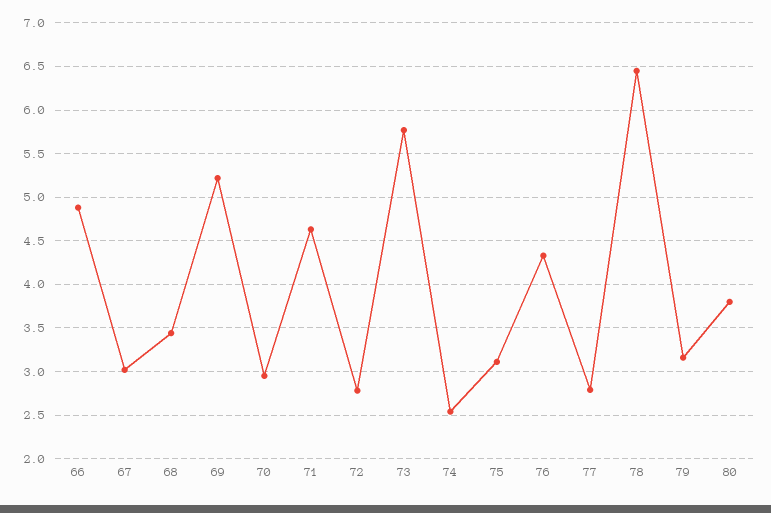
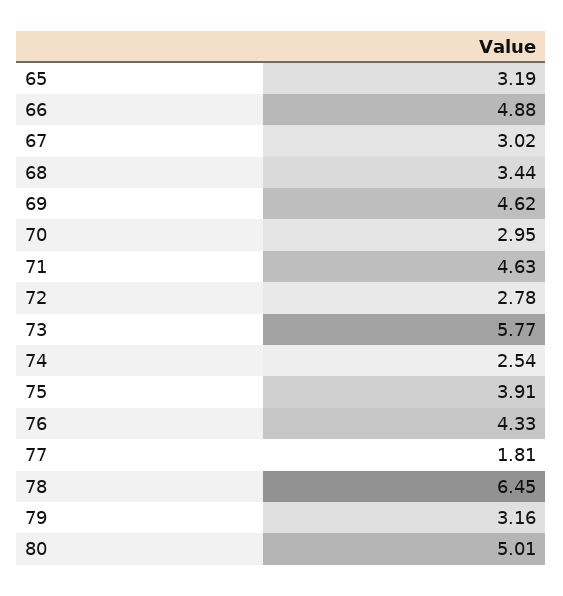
  {
    "66": 4.88,
    "67": 3.02,
    "68": 3.44,
-   "69": 5.2,
+   "69": 4.62,
    "70": 2.95,
    "71": 4.63,
    "72": 2.78,
    "73": 5.77,
    "74": 2.54,
-   "75": 3.1,
+   "75": 3.91,
    "76": 4.33,
-   "77": 2.8,
+   "77": 1.81,
    "78": 6.45,
    "79": 3.16,
-   "80": 3.8
+   "80": 5.01,
+   "65": 3.19
  }

